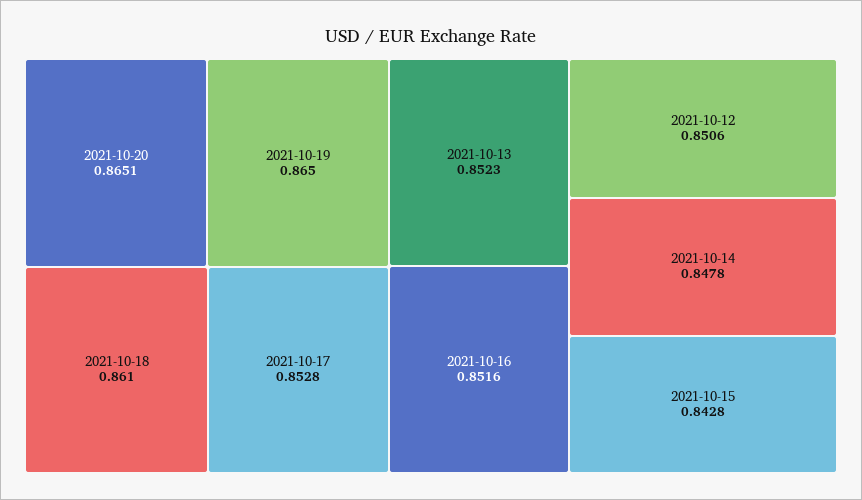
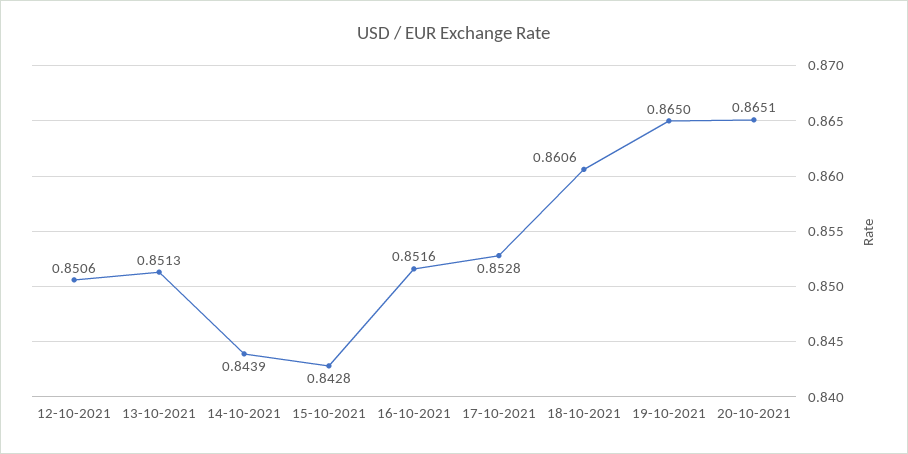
  {
    "2021-10-20": 0.8651,
    "2021-10-19": 0.865,
-   "2021-10-18": 0.861,
+   "2021-10-18": 0.8606,
    "2021-10-17": 0.8528,
-   "2021-10-13": 0.8523,
+   "2021-10-13": 0.8513,
    "2021-10-16": 0.8516,
    "2021-10-12": 0.8506,
-   "2021-10-14": 0.8478,
+   "2021-10-14": 0.8439,
    "2021-10-15": 0.8428
  }

